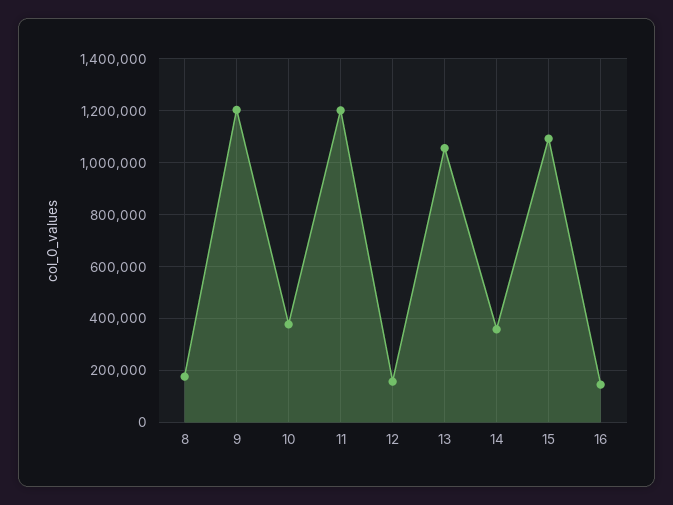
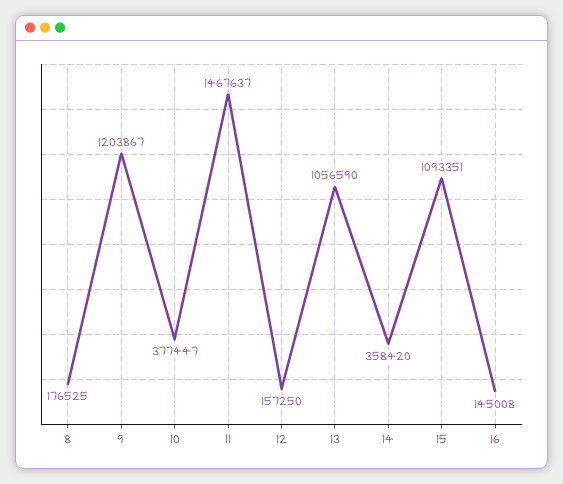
  {
    "8": 176525,
    "9": 1203867,
    "10": 377447,
-   "11": 1200000,
+   "11": 1467637,
    "12": 157250,
    "13": 1056590,
    "14": 358420,
    "15": 1093351,
    "16": 145008
  }

